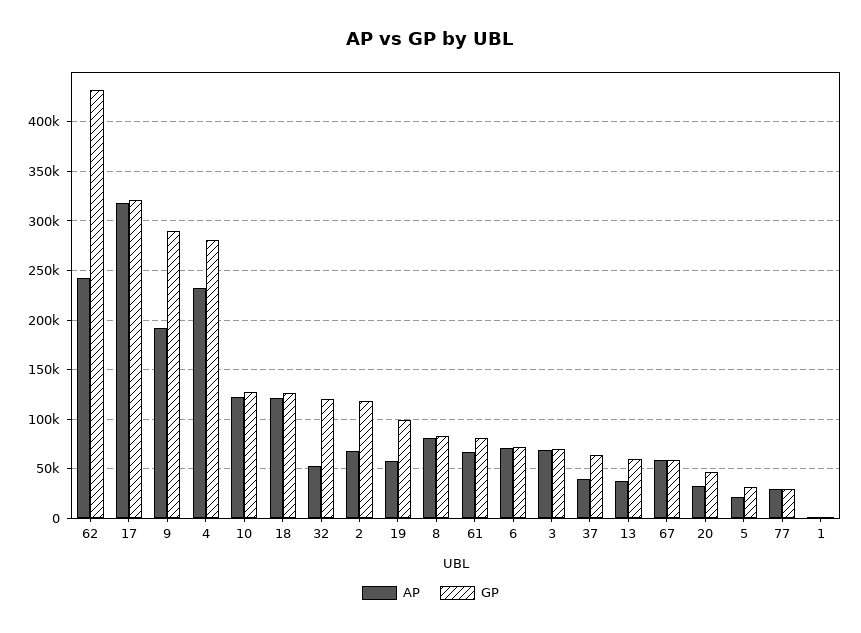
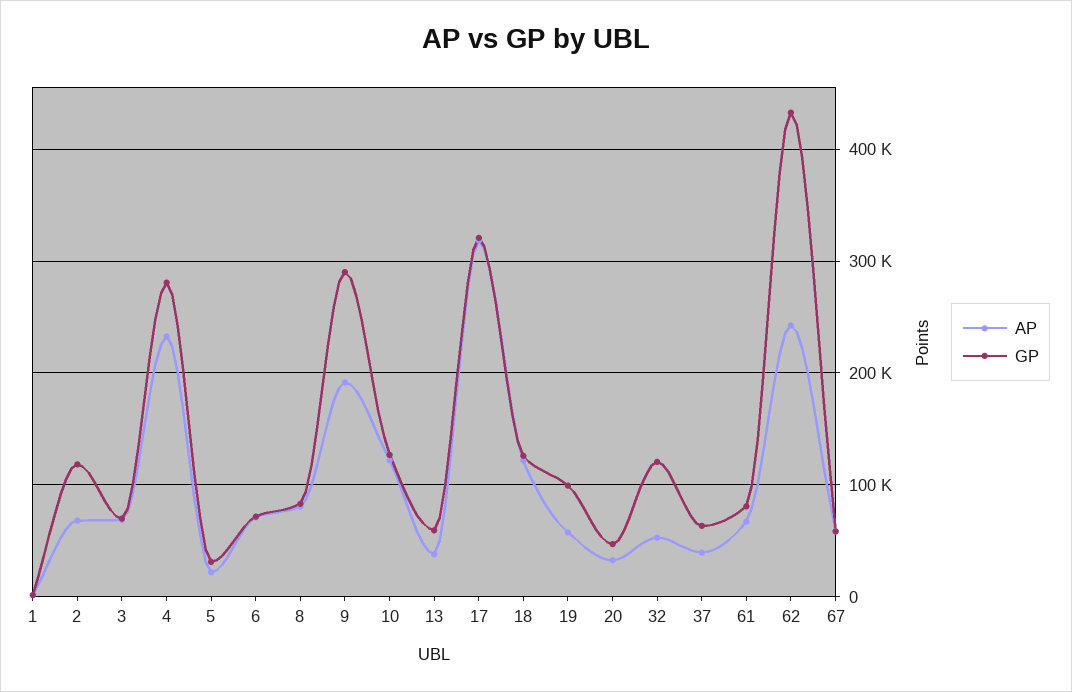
  {
    "AP": {
      "62": 240000,
      "17": 320000,
      "9": 190000,
      "4": 230000,
      "10": 120000,
      "18": 120000,
      "32": 50000,
      "2": 70000,
      "19": 60000,
      "8": 80000,
      "61": 70000,
      "6": 70000,
      "3": 70000,
      "37": 40000,
      "13": 40000,
      "67": 60000,
      "20": 30000,
      "5": 20000,
-     "77": 30000,
      "1": 0
    },
    "GP": {
      "62": 430000,
      "17": 320000,
      "9": 290000,
      "4": 280000,
      "10": 130000,
      "18": 130000,
      "32": 120000,
      "2": 120000,
      "19": 100000,
      "8": 80000,
      "61": 80000,
      "6": 70000,
      "3": 70000,
      "37": 60000,
      "13": 60000,
      "67": 60000,
      "20": 50000,
      "5": 30000,
-     "77": 30000,
      "1": 0
    }
  }

